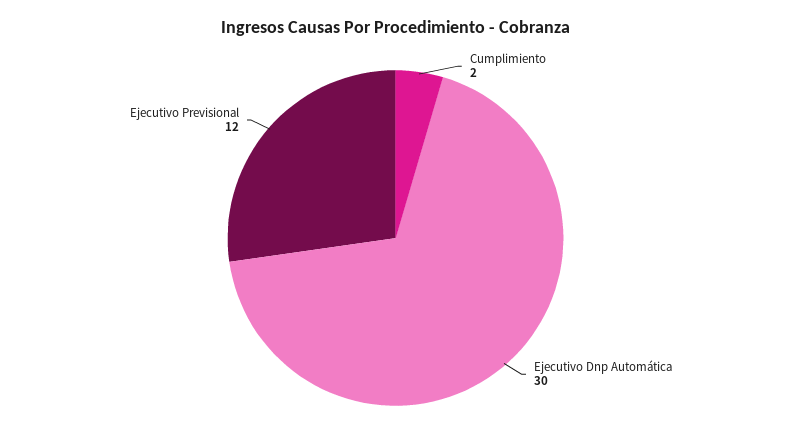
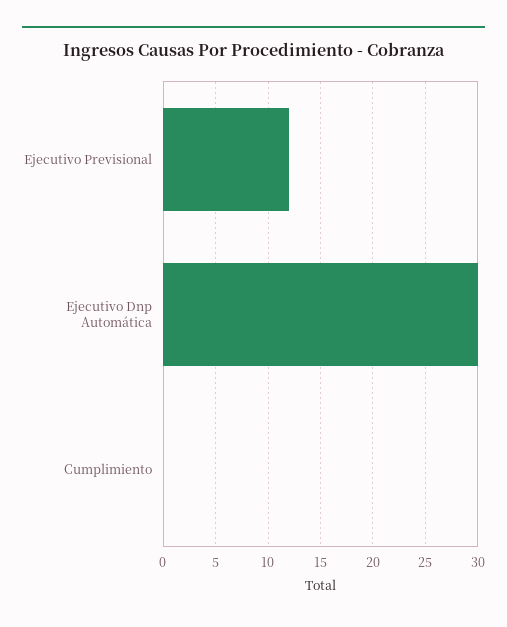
  {
-   "Cumplimiento": 2,
+   "Cumplimiento": 0,
    "Ejecutivo Dnp Automática": 30,
    "Ejecutivo Previsional": 12
  }

